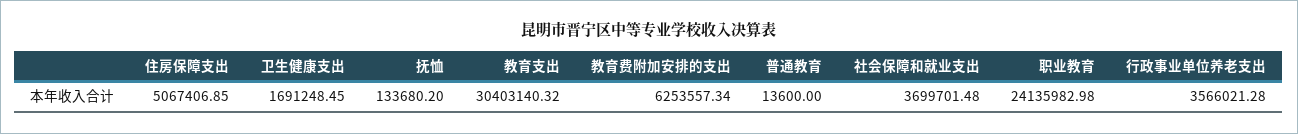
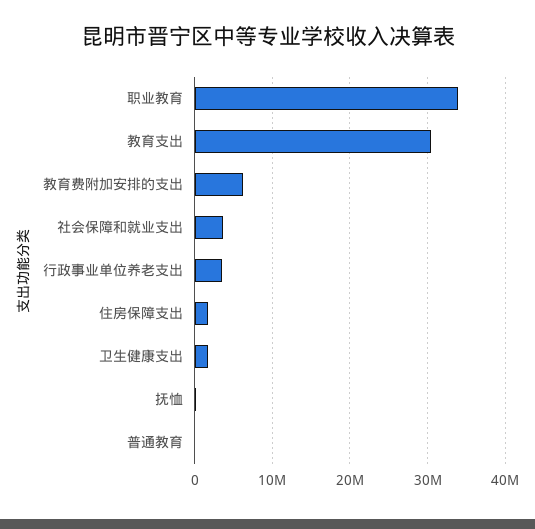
  {
-   "住房保障支出": 5067406.85,
+   "住房保障支出": 2000000,
    "卫生健康支出": 1691248.45,
    "抚恤": 133680.2,
    "教育支出": 30403140.32,
    "教育费附加安排的支出": 6253557.34,
    "普通教育": 13600,
    "社会保障和就业支出": 3699701.48,
-   "职业教育": 24135982.98,
+   "职业教育": 34000000,
    "行政事业单位养老支出": 3566021.28
  }

